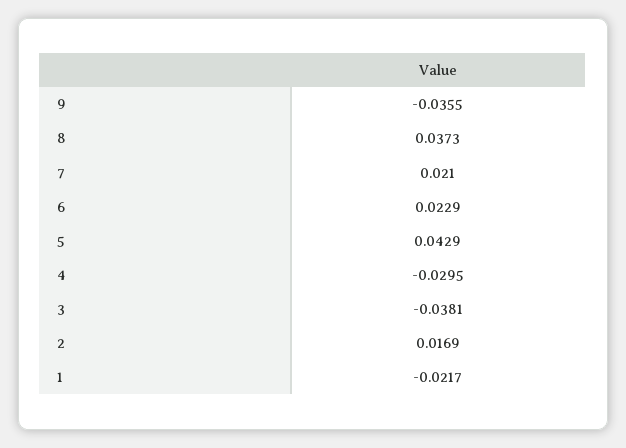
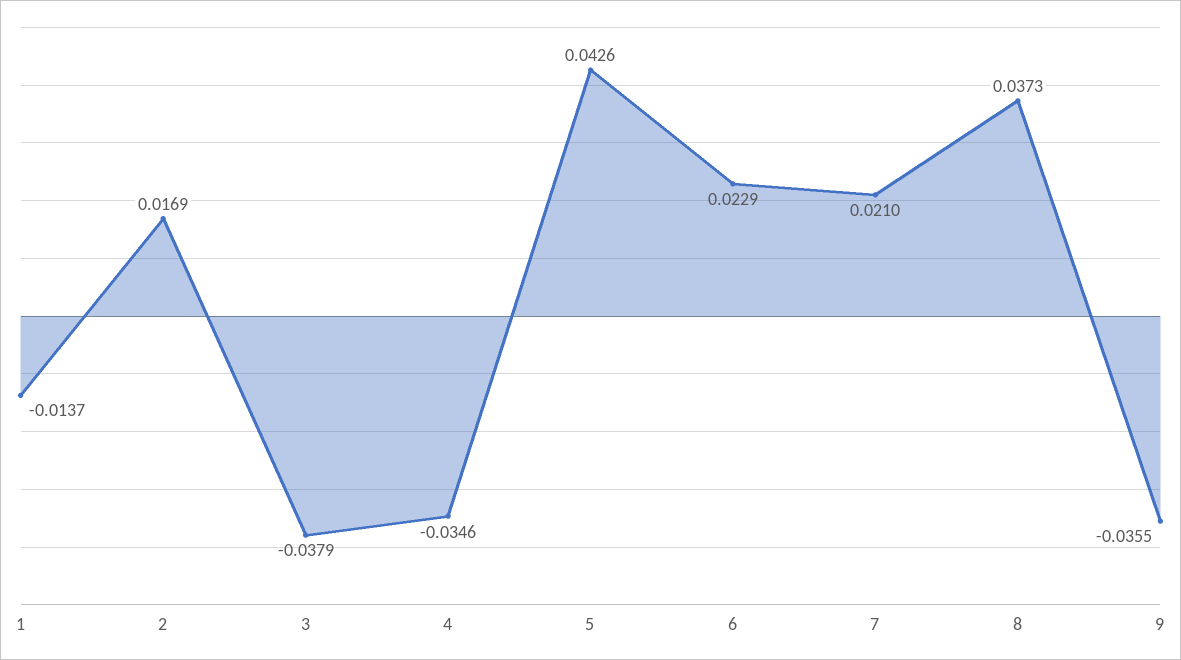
  {
    "9": -0.0355,
    "8": 0.0373,
    "7": 0.021,
    "6": 0.0229,
-   "5": 0.0429,
+   "5": 0.0426,
-   "4": -0.0295,
+   "4": -0.0346,
-   "3": -0.0381,
+   "3": -0.0379,
    "2": 0.0169,
-   "1": -0.0217
+   "1": -0.0137
  }

